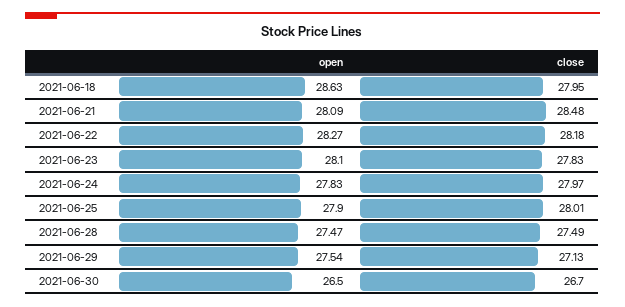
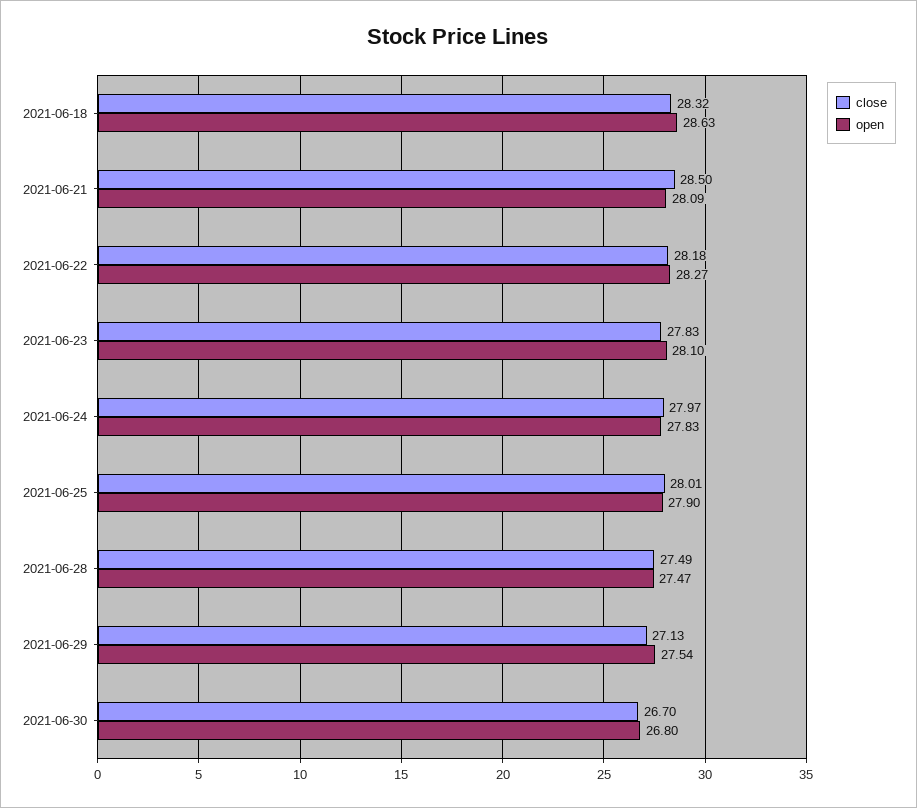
  {
    "open": {
      "2021-06-18": 28.63,
      "2021-06-21": 28.09,
      "2021-06-22": 28.27,
      "2021-06-23": 28.1,
      "2021-06-24": 27.83,
      "2021-06-25": 27.9,
      "2021-06-28": 27.47,
      "2021-06-29": 27.54,
-     "2021-06-30": 26.5
+     "2021-06-30": 26.8
    },
    "close": {
-     "2021-06-18": 27.95,
+     "2021-06-18": 28.32,
-     "2021-06-21": 28.48,
+     "2021-06-21": 28.5,
      "2021-06-22": 28.18,
      "2021-06-23": 27.83,
      "2021-06-24": 27.97,
      "2021-06-25": 28.01,
      "2021-06-28": 27.49,
      "2021-06-29": 27.13,
      "2021-06-30": 26.7
    }
  }

